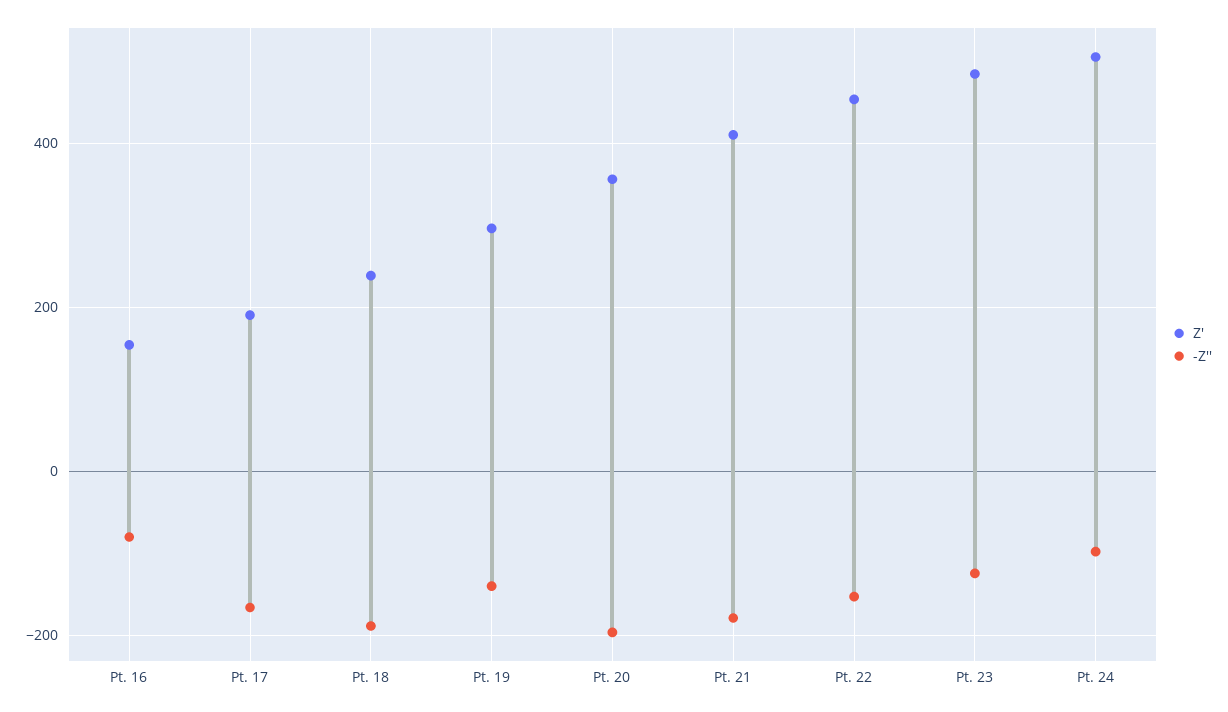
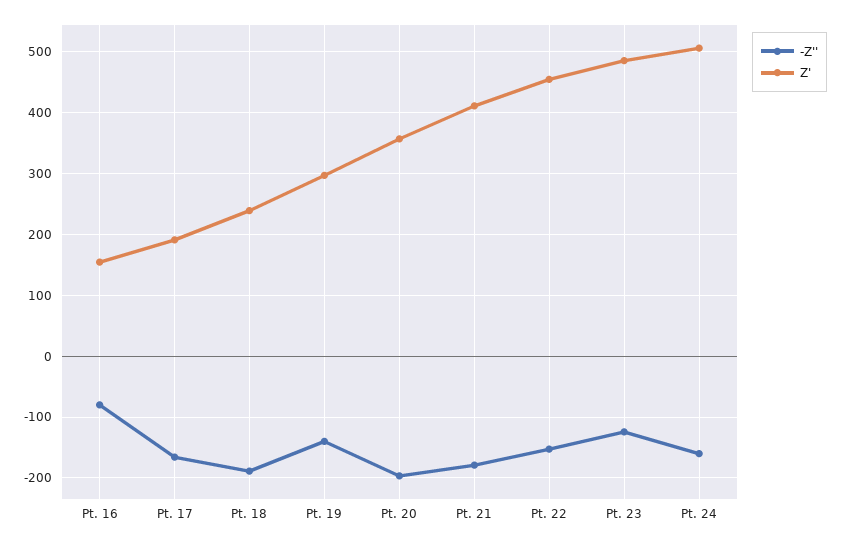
  {
    "Z'": {
      "Pt. 16": 150,
      "Pt. 17": 190,
      "Pt. 18": 240,
      "Pt. 19": 300,
      "Pt. 20": 360,
      "Pt. 21": 410,
      "Pt. 22": 450,
      "Pt. 23": 480,
      "Pt. 24": 510
    },
    "-Z''": {
      "Pt. 16": -80,
      "Pt. 17": -170,
      "Pt. 18": -190,
      "Pt. 19": -140,
      "Pt. 20": -200,
      "Pt. 21": -180,
      "Pt. 22": -150,
      "Pt. 23": -120,
-     "Pt. 24": -100
+     "Pt. 24": -160
    }
  }

